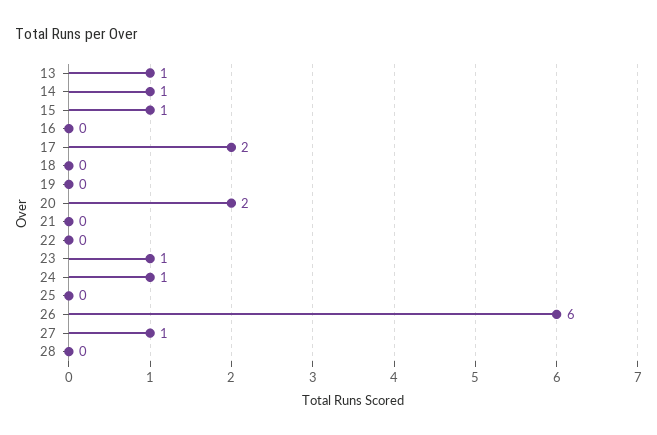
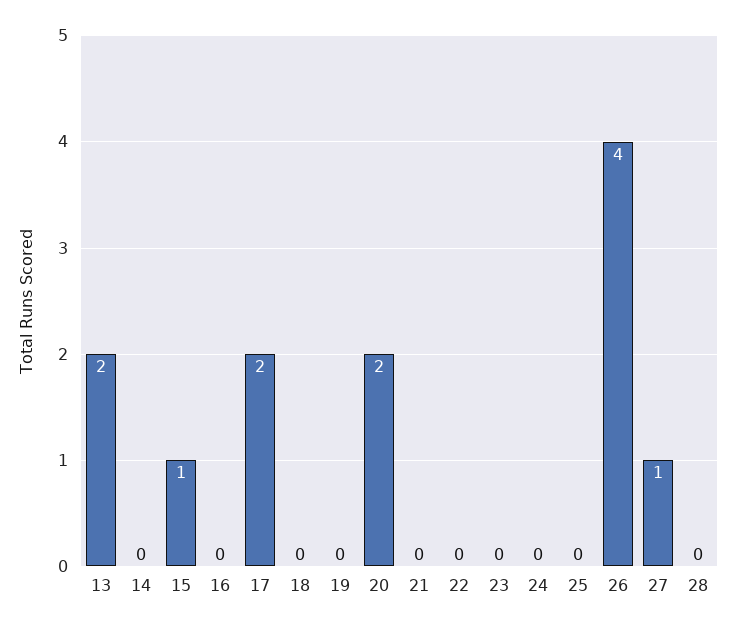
  {
-   "13": 1,
+   "13": 2,
-   "14": 1,
+   "14": 0,
    "15": 1,
    "16": 0,
    "17": 2,
    "18": 0,
    "19": 0,
    "20": 2,
    "21": 0,
    "22": 0,
-   "23": 1,
+   "23": 0,
-   "24": 1,
+   "24": 0,
    "25": 0,
-   "26": 6,
+   "26": 4,
    "27": 1,
    "28": 0
  }

